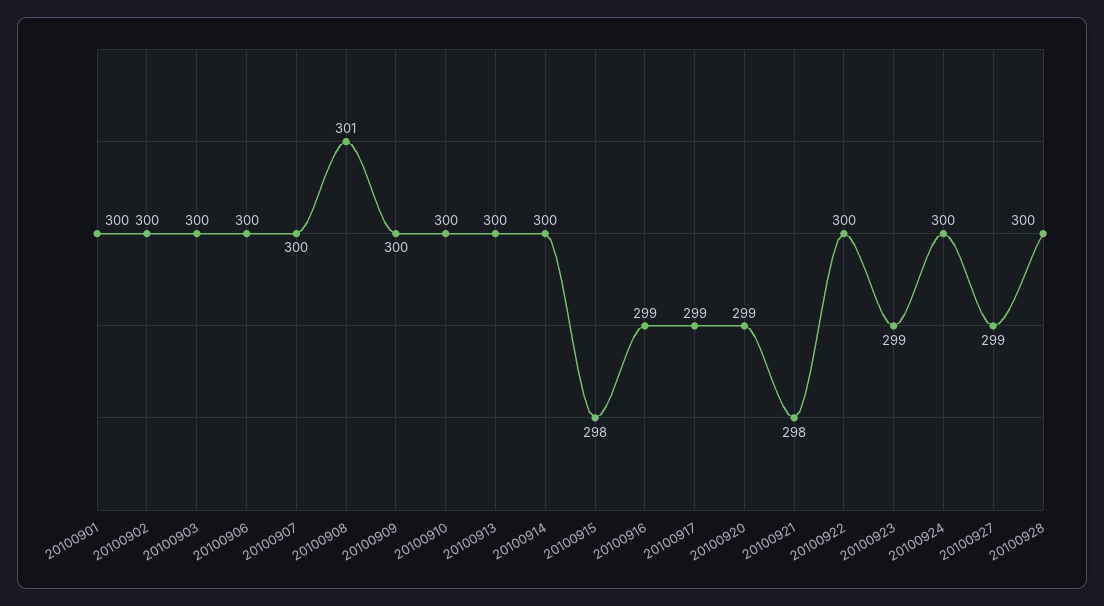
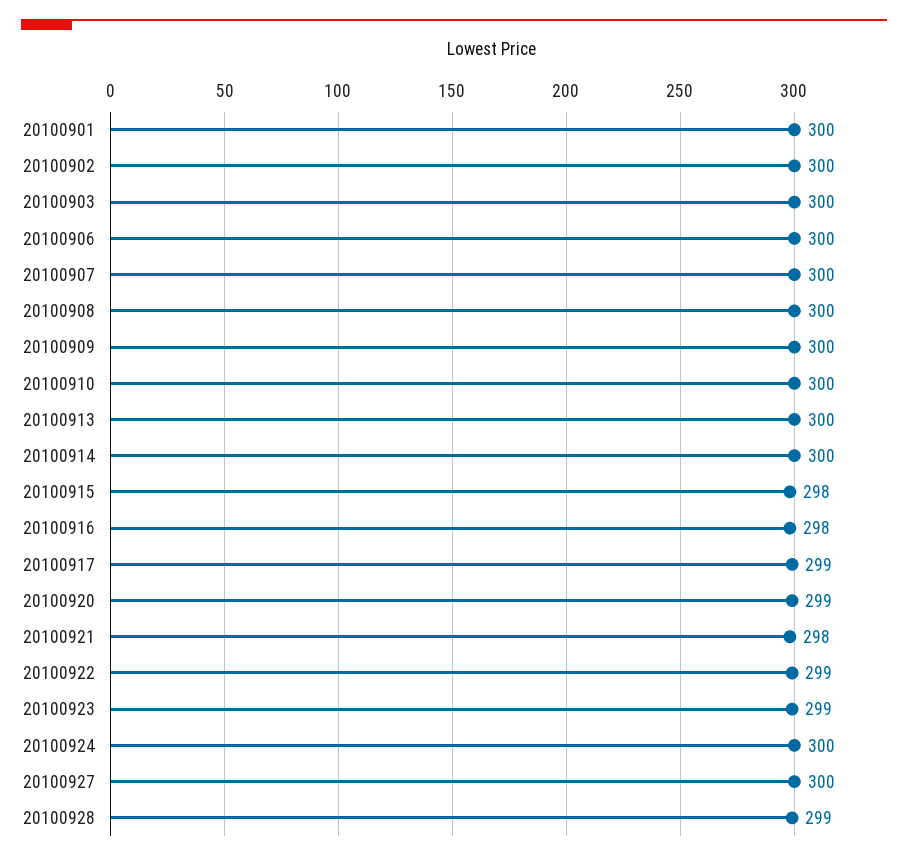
  {
    "20100901": 300,
    "20100902": 300,
    "20100903": 300,
    "20100906": 300,
    "20100907": 300,
-   "20100908": 301,
+   "20100908": 300,
    "20100909": 300,
    "20100910": 300,
    "20100913": 300,
    "20100914": 300,
    "20100915": 298,
-   "20100916": 299,
+   "20100916": 298,
    "20100917": 299,
    "20100920": 299,
    "20100921": 298,
-   "20100922": 300,
+   "20100922": 299,
    "20100923": 299,
    "20100924": 300,
-   "20100927": 299,
+   "20100927": 300,
-   "20100928": 300
+   "20100928": 299
  }

